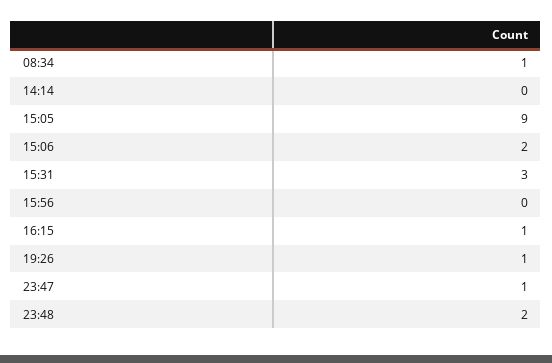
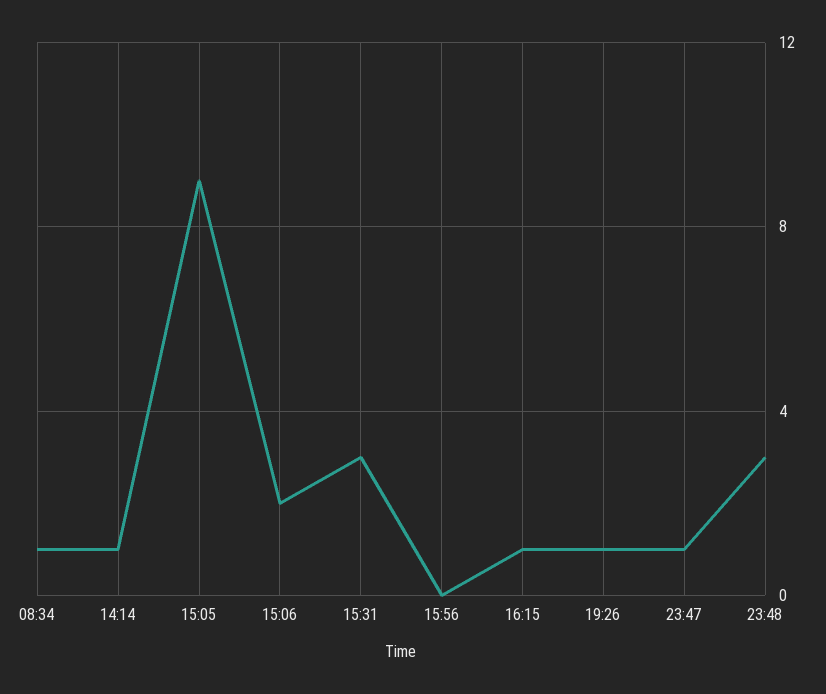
  {
    "08:34": 1,
-   "14:14": 0,
+   "14:14": 1,
    "15:05": 9,
    "15:06": 2,
    "15:31": 3,
    "15:56": 0,
    "16:15": 1,
    "19:26": 1,
    "23:47": 1,
-   "23:48": 2
+   "23:48": 3
  }

